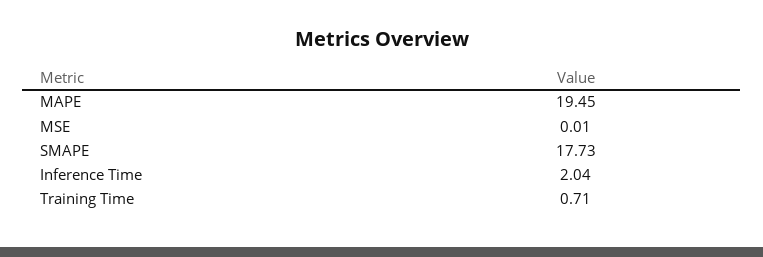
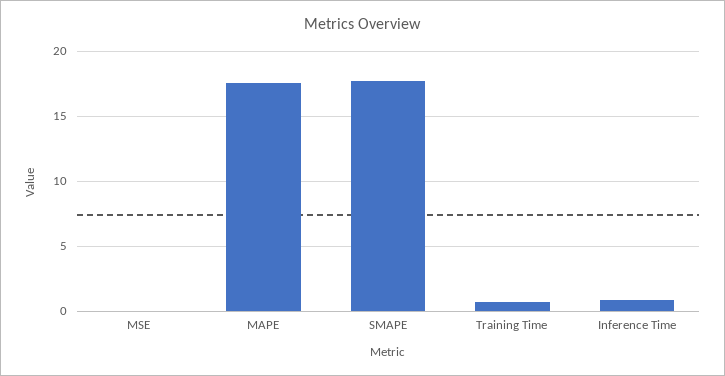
  {
-   "MAPE": 19.45,
+   "MAPE": 17.5,
    "MSE": 0.01,
    "SMAPE": 17.73,
-   "Inference Time": 2.04,
+   "Inference Time": 1,
    "Training Time": 0.71
  }

